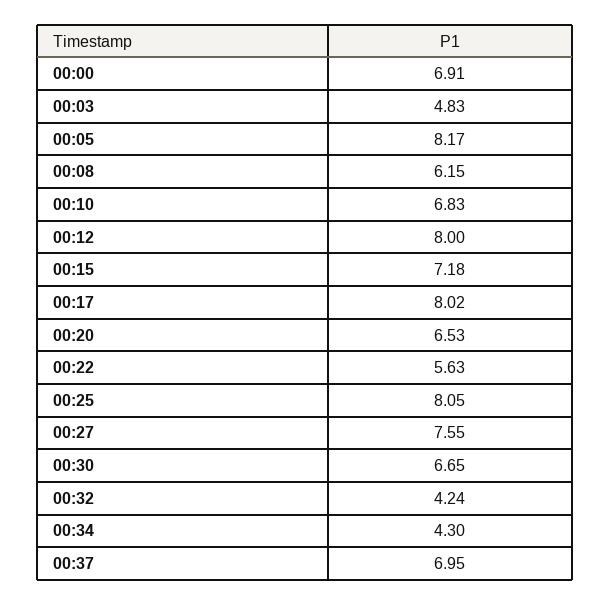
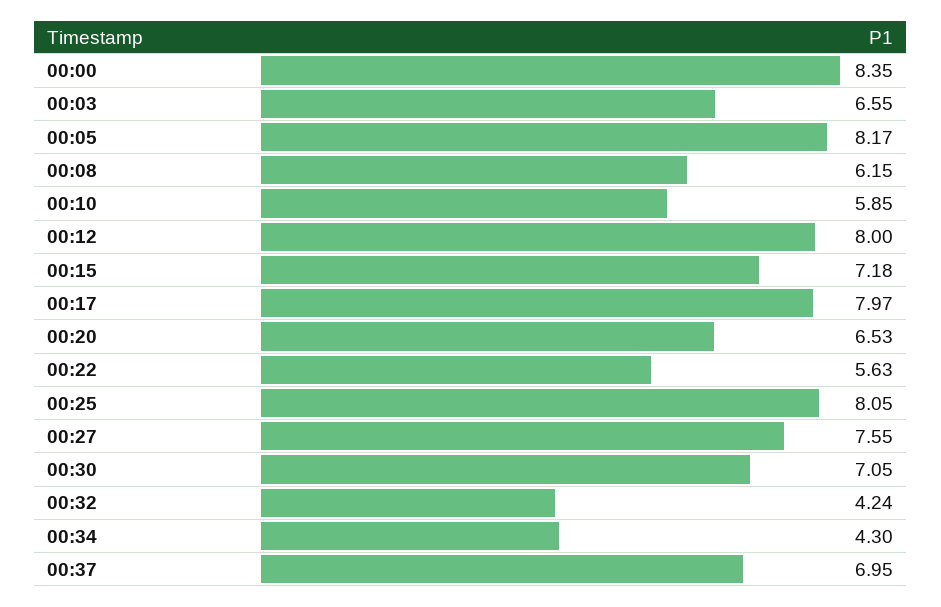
  {
-   "00:00": 6.91,
+   "00:00": 8.35,
-   "00:03": 4.83,
+   "00:03": 6.55,
    "00:05": 8.17,
    "00:08": 6.15,
-   "00:10": 6.83,
+   "00:10": 5.85,
    "00:12": 8,
    "00:15": 7.18,
-   "00:17": 8.02,
+   "00:17": 7.97,
    "00:20": 6.53,
    "00:22": 5.63,
    "00:25": 8.05,
    "00:27": 7.55,
-   "00:30": 6.65,
+   "00:30": 7.05,
    "00:32": 4.24,
    "00:34": 4.3,
    "00:37": 6.95
  }

